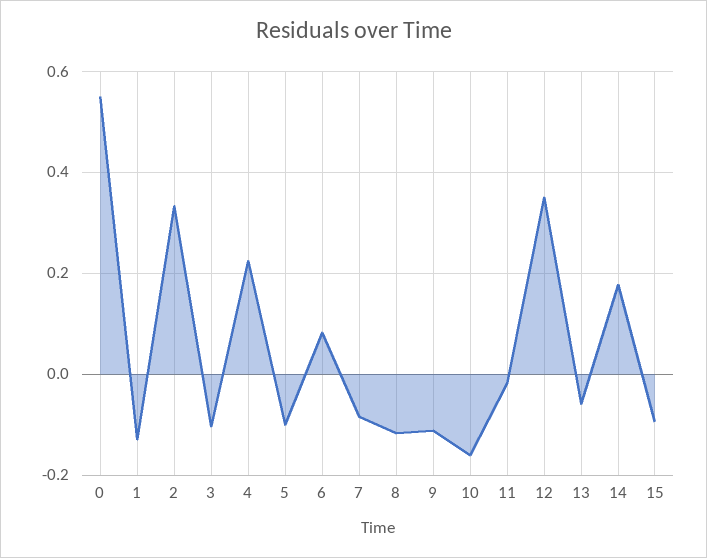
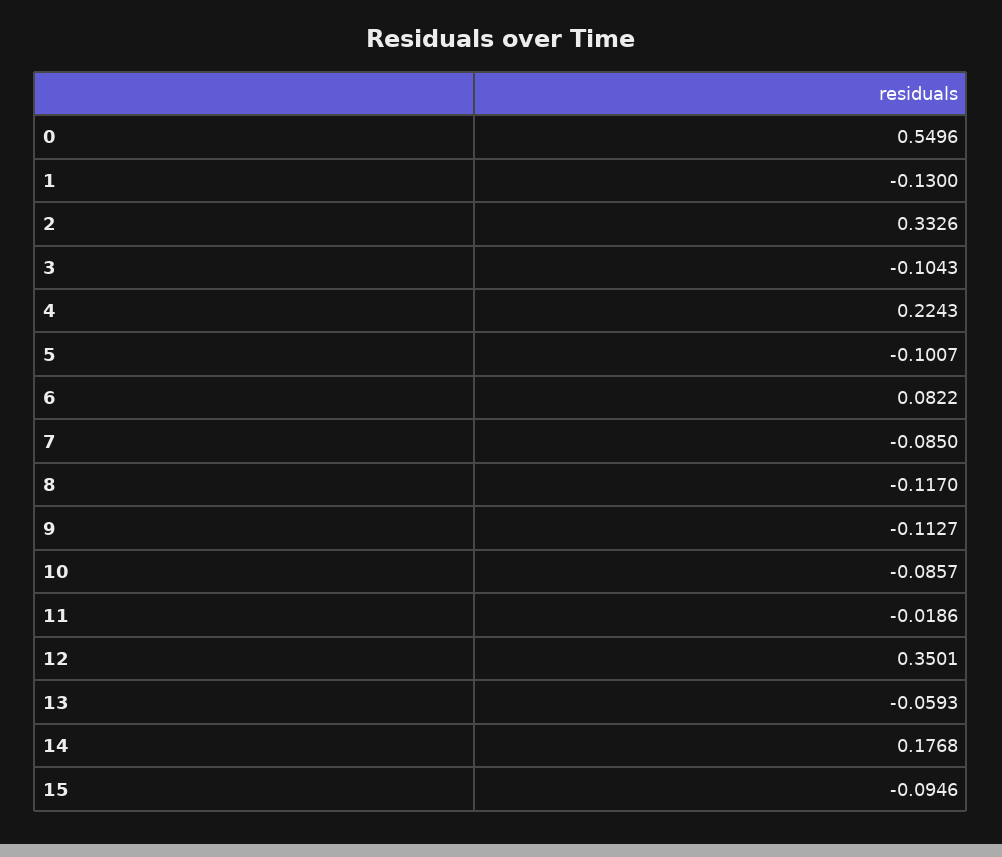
  {
    "0": 0.5496,
    "1": -0.13,
    "2": 0.3326,
    "3": -0.1043,
    "4": 0.2243,
    "5": -0.1007,
    "6": 0.0822,
    "7": -0.085,
    "8": -0.117,
    "9": -0.1127,
-   "10": -0.16,
+   "10": -0.0857,
    "11": -0.0186,
    "12": 0.3501,
    "13": -0.0593,
    "14": 0.1768,
    "15": -0.0946
  }

